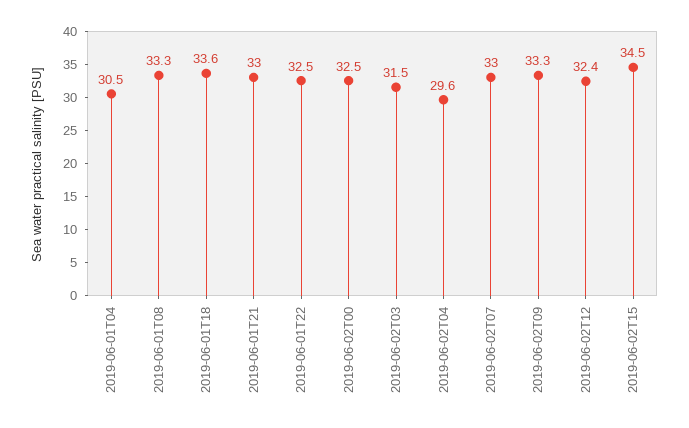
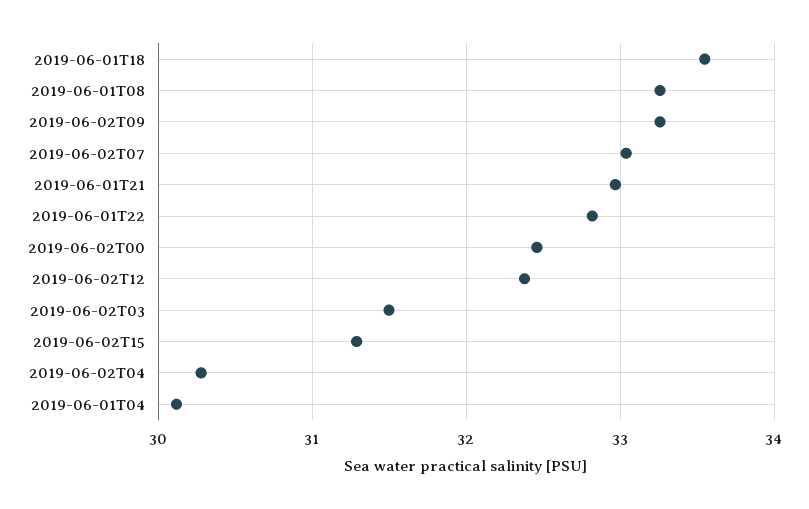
  {
-   "2019-06-01T04": 30.5,
+   "2019-06-01T04": 30.1,
    "2019-06-01T08": 33.3,
    "2019-06-01T18": 33.6,
    "2019-06-01T21": 33,
-   "2019-06-01T22": 32.5,
+   "2019-06-01T22": 32.8,
    "2019-06-02T00": 32.5,
    "2019-06-02T03": 31.5,
-   "2019-06-02T04": 29.6,
+   "2019-06-02T04": 30.3,
    "2019-06-02T07": 33,
    "2019-06-02T09": 33.3,
    "2019-06-02T12": 32.4,
-   "2019-06-02T15": 34.5
+   "2019-06-02T15": 31.3
  }

